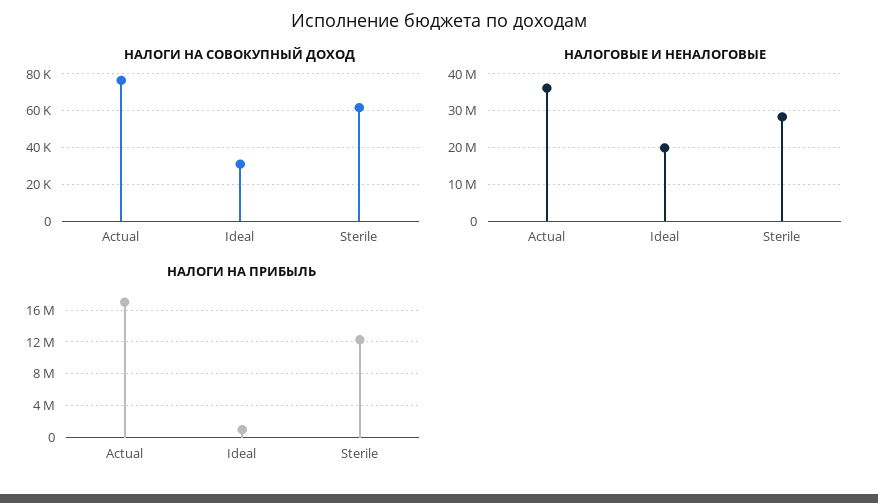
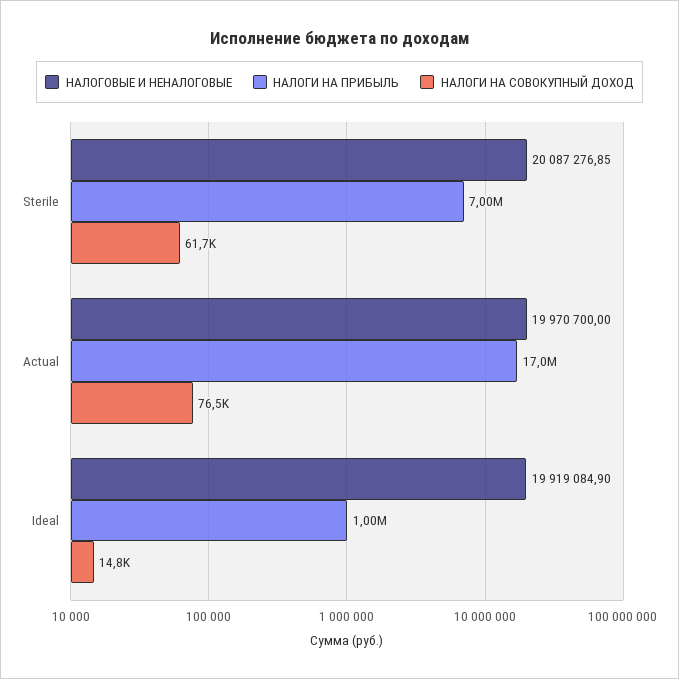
  {
    "НАЛОГИ НА СОВОКУПНЫЙ ДОХОД": {
      "Actual": 76500,
-     "Ideal": 30000,
+     "Ideal": 14800,
      "Sterile": 61700
    },
    "НАЛОГОВЫЕ И НЕНАЛОГОВЫЕ": {
-     "Actual": 36000000,
+     "Actual": 19970700,
      "Ideal": 19919084.9,
-     "Sterile": 28000000
+     "Sterile": 20087276.85
    },
    "НАЛОГИ НА ПРИБЫЛЬ": {
      "Actual": 17000000,
      "Ideal": 1000000,
-     "Sterile": 12000000
+     "Sterile": 7000000
    }
  }

